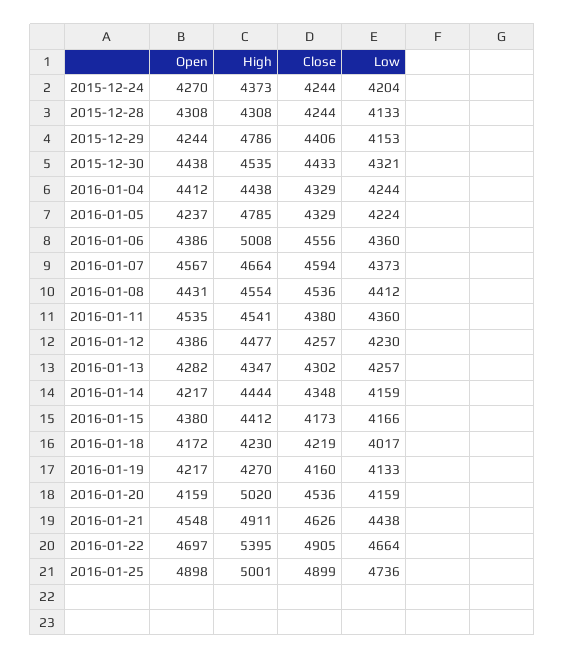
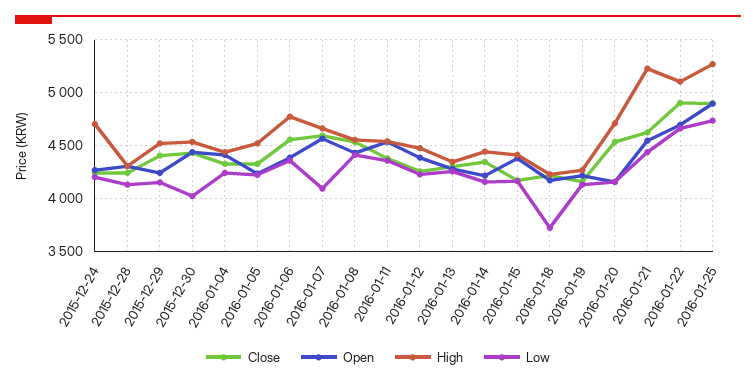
  {
    "Open": {
      "2015-12-24": 4270,
      "2015-12-28": 4308,
      "2015-12-29": 4244,
      "2015-12-30": 4438,
      "2016-01-04": 4412,
      "2016-01-05": 4237,
      "2016-01-06": 4386,
      "2016-01-07": 4567,
      "2016-01-08": 4431,
      "2016-01-11": 4535,
      "2016-01-12": 4386,
      "2016-01-13": 4282,
      "2016-01-14": 4217,
      "2016-01-15": 4380,
      "2016-01-18": 4172,
      "2016-01-19": 4217,
      "2016-01-20": 4159,
      "2016-01-21": 4548,
      "2016-01-22": 4697,
      "2016-01-25": 4898
    },
    "High": {
-     "2015-12-24": 4373,
+     "2015-12-24": 4700,
      "2015-12-28": 4308,
-     "2015-12-29": 4786,
+     "2015-12-29": 4500,
      "2015-12-30": 4535,
      "2016-01-04": 4438,
-     "2016-01-05": 4785,
+     "2016-01-05": 4500,
-     "2016-01-06": 5008,
+     "2016-01-06": 4800,
      "2016-01-07": 4664,
      "2016-01-08": 4554,
      "2016-01-11": 4541,
      "2016-01-12": 4477,
      "2016-01-13": 4347,
      "2016-01-14": 4444,
      "2016-01-15": 4412,
      "2016-01-18": 4230,
      "2016-01-19": 4270,
-     "2016-01-20": 5020,
+     "2016-01-20": 4700,
-     "2016-01-21": 4911,
+     "2016-01-21": 5200,
-     "2016-01-22": 5395,
+     "2016-01-22": 5100,
-     "2016-01-25": 5001
+     "2016-01-25": 5300
    },
    "Close": {
      "2015-12-24": 4244,
      "2015-12-28": 4244,
      "2015-12-29": 4406,
      "2015-12-30": 4433,
      "2016-01-04": 4329,
      "2016-01-05": 4329,
      "2016-01-06": 4556,
      "2016-01-07": 4594,
      "2016-01-08": 4536,
      "2016-01-11": 4380,
      "2016-01-12": 4257,
      "2016-01-13": 4302,
      "2016-01-14": 4348,
      "2016-01-15": 4173,
      "2016-01-18": 4219,
      "2016-01-19": 4160,
      "2016-01-20": 4536,
      "2016-01-21": 4626,
      "2016-01-22": 4905,
      "2016-01-25": 4899
    },
    "Low": {
      "2015-12-24": 4204,
      "2015-12-28": 4133,
      "2015-12-29": 4153,
-     "2015-12-30": 4321,
+     "2015-12-30": 4000,
      "2016-01-04": 4244,
      "2016-01-05": 4224,
      "2016-01-06": 4360,
-     "2016-01-07": 4373,
+     "2016-01-07": 4100,
      "2016-01-08": 4412,
      "2016-01-11": 4360,
      "2016-01-12": 4230,
      "2016-01-13": 4257,
      "2016-01-14": 4159,
      "2016-01-15": 4166,
-     "2016-01-18": 4017,
+     "2016-01-18": 3700,
      "2016-01-19": 4133,
      "2016-01-20": 4159,
      "2016-01-21": 4438,
      "2016-01-22": 4664,
      "2016-01-25": 4736
    }
  }

